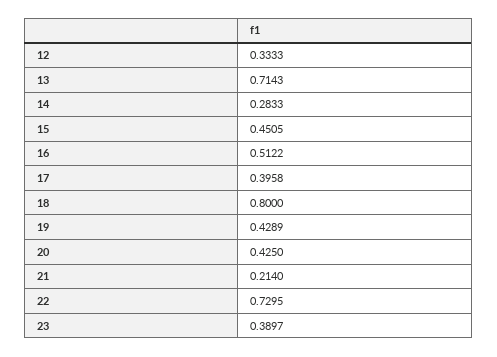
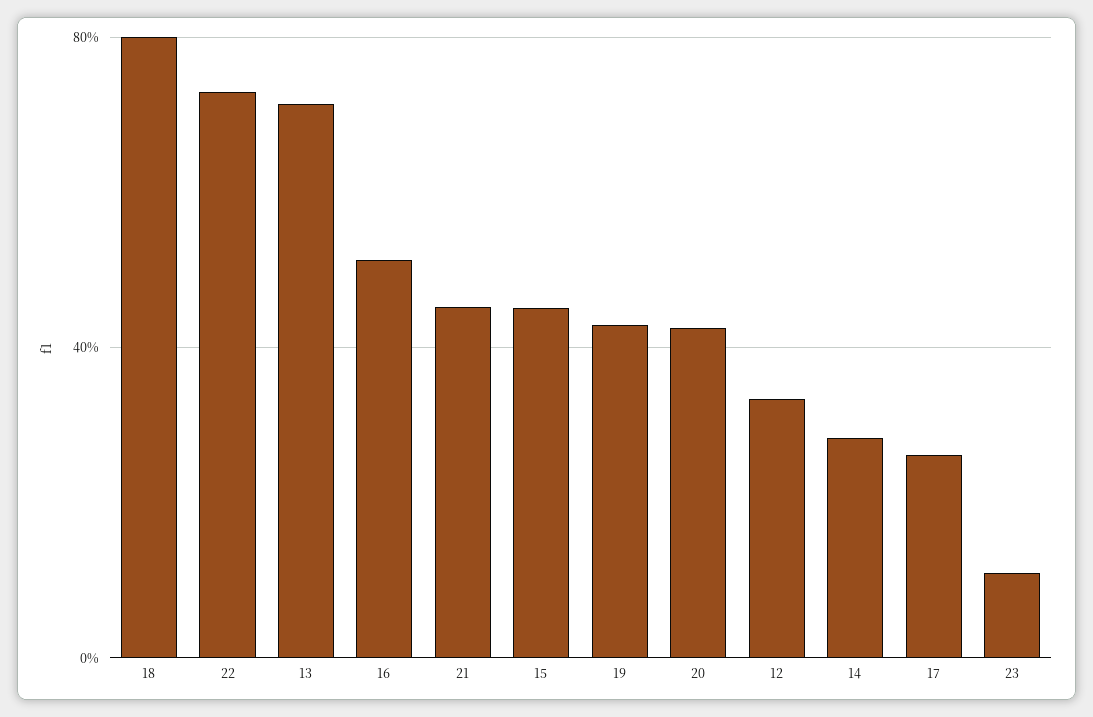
  {
    "12": 0.3333,
    "13": 0.7143,
    "14": 0.2833,
    "15": 0.4505,
    "16": 0.5122,
-   "17": 0.3958,
+   "17": 0.25,
    "18": 0.8,
    "19": 0.4289,
    "20": 0.425,
-   "21": 0.214,
+   "21": 0.45,
    "22": 0.7295,
-   "23": 0.3897
+   "23": 0.1
  }

